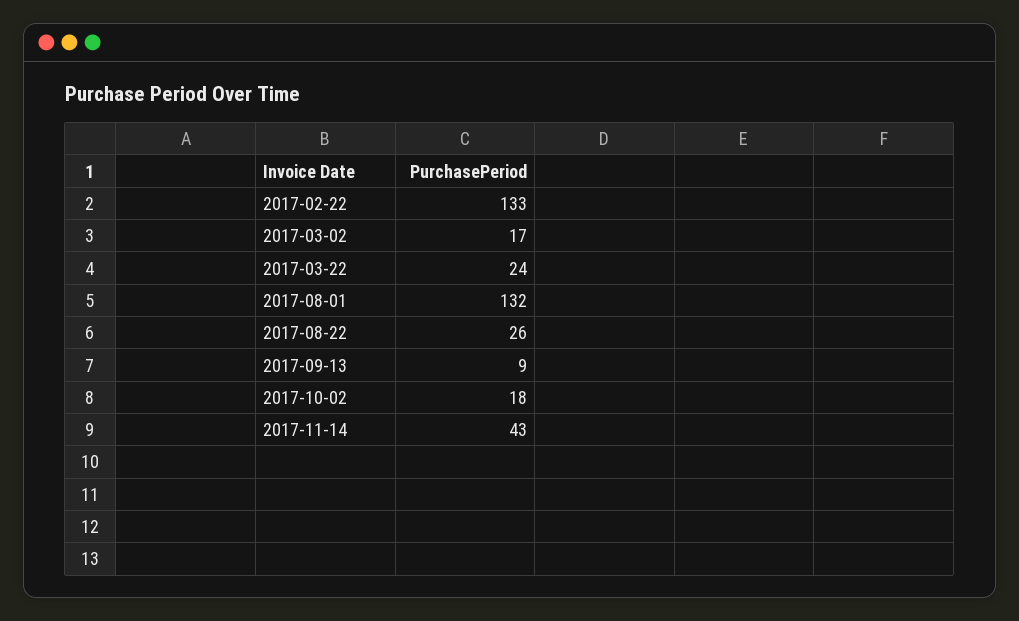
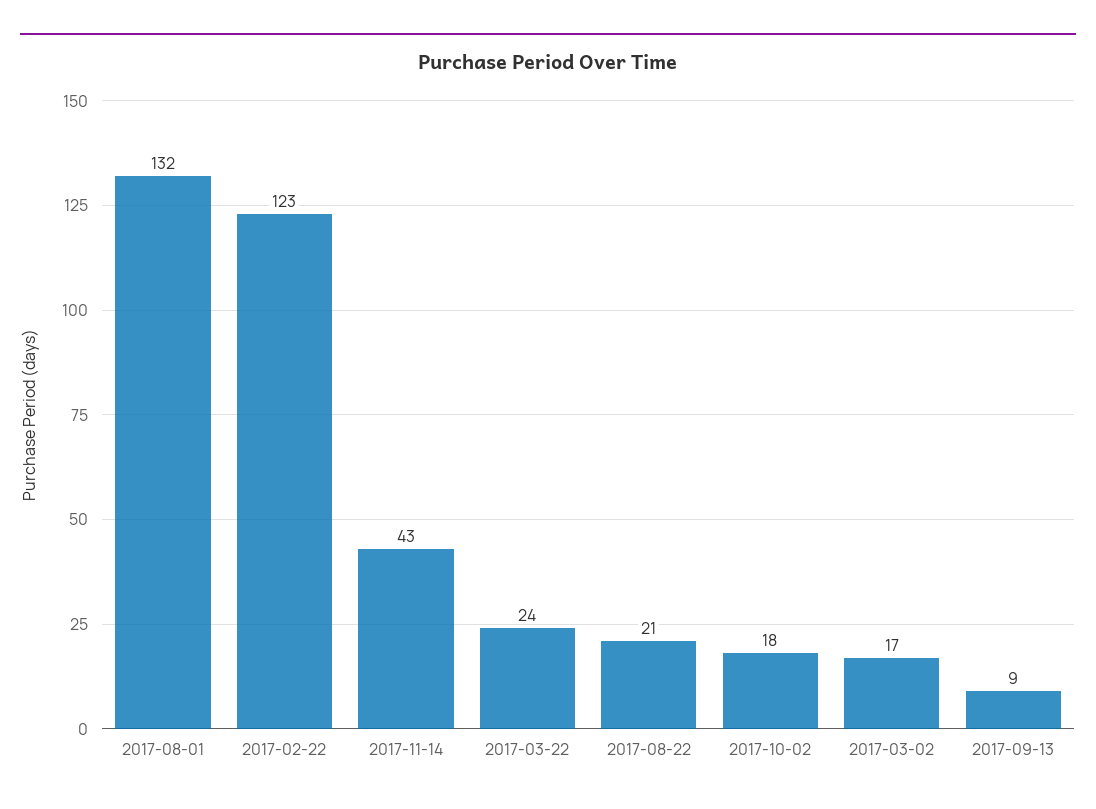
  {
-   "2017-02-22": 133,
+   "2017-02-22": 123,
    "2017-03-02": 17,
    "2017-03-22": 24,
    "2017-08-01": 132,
-   "2017-08-22": 26,
+   "2017-08-22": 21,
    "2017-09-13": 9,
    "2017-10-02": 18,
    "2017-11-14": 43
  }

